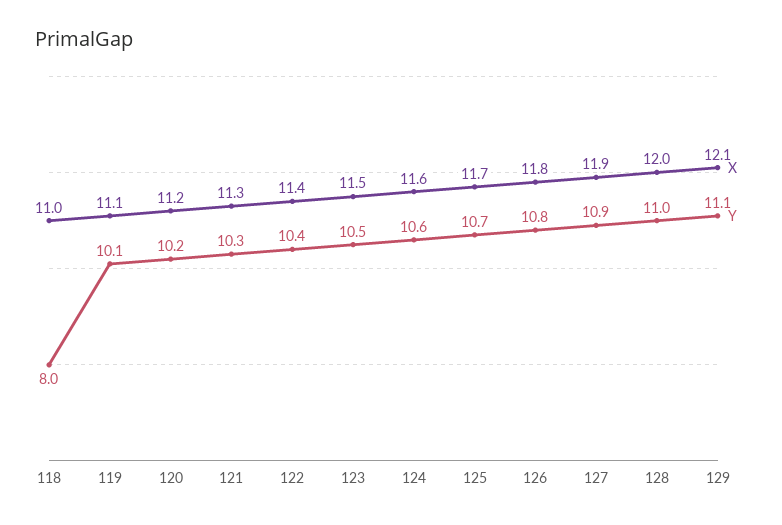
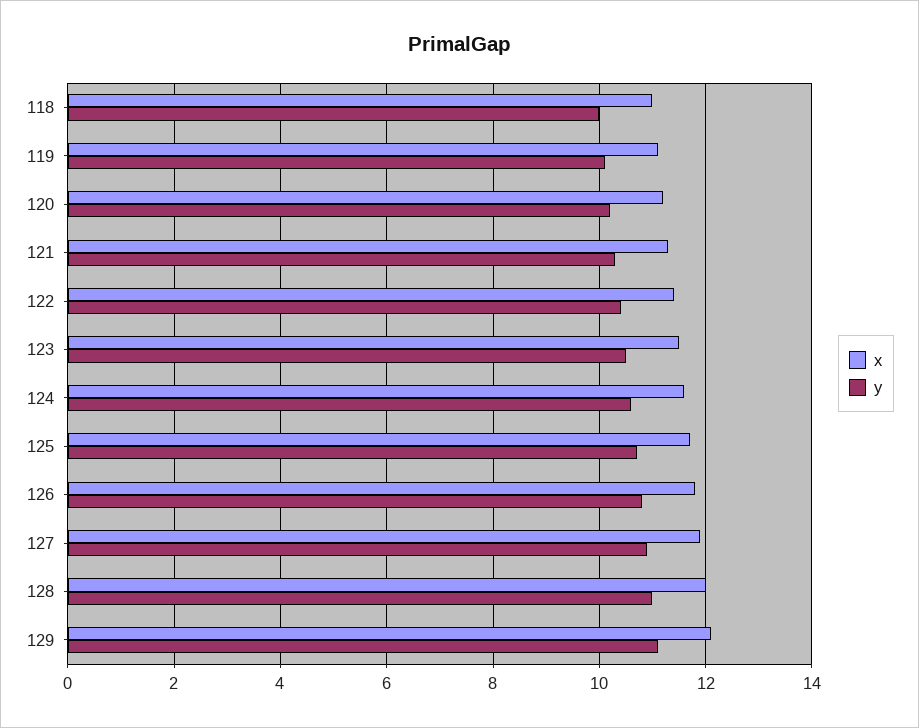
  {
    "X": {
      "118": 11,
      "119": 11.1,
      "120": 11.2,
      "121": 11.3,
      "122": 11.4,
      "123": 11.5,
      "124": 11.6,
      "125": 11.7,
      "126": 11.8,
      "127": 11.9,
      "128": 12,
      "129": 12.1
    },
    "Y": {
-     "118": 8,
+     "118": 10,
      "119": 10.1,
      "120": 10.2,
      "121": 10.3,
      "122": 10.4,
      "123": 10.5,
      "124": 10.6,
      "125": 10.7,
      "126": 10.8,
      "127": 10.9,
      "128": 11,
      "129": 11.1
    }
  }

